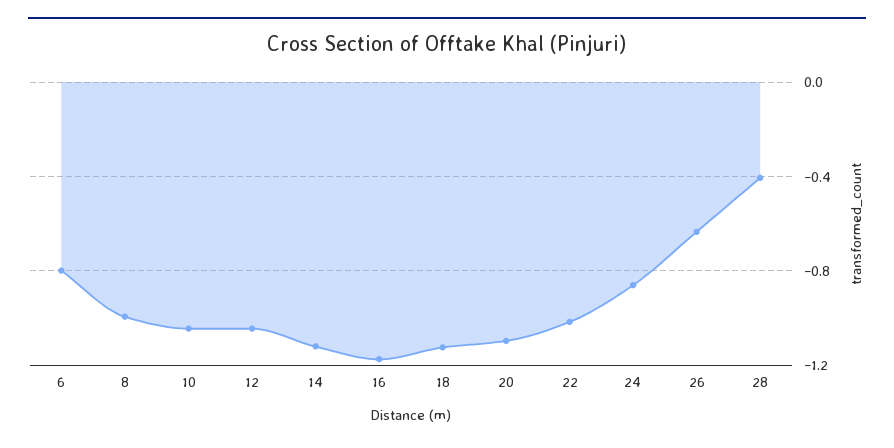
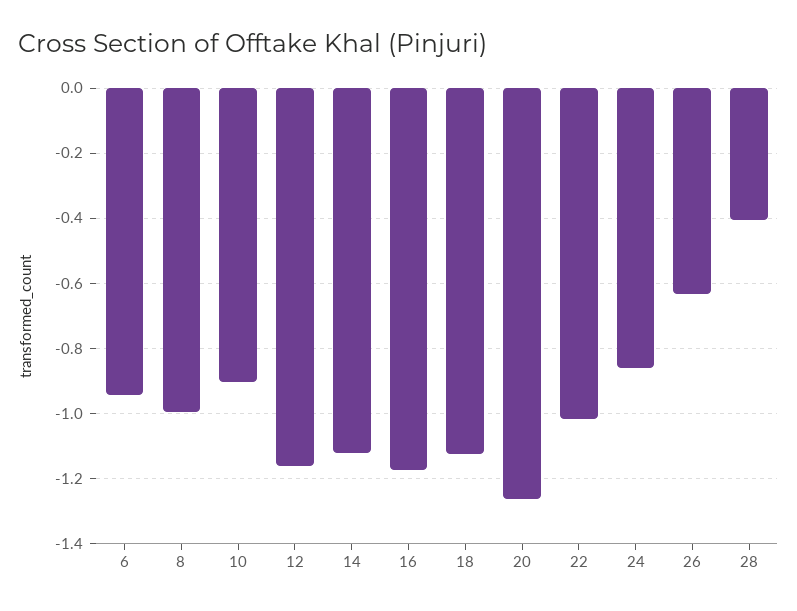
  {
-   "6": -0.8,
+   "6": -0.94,
    "8": -1,
-   "10": -1.05,
+   "10": -0.9,
-   "12": -1.05,
+   "12": -1.16,
    "14": -1.12,
    "16": -1.18,
    "18": -1.12,
-   "20": -1.1,
+   "20": -1.26,
    "22": -1.02,
    "24": -0.86,
    "26": -0.64,
    "28": -0.4
  }

